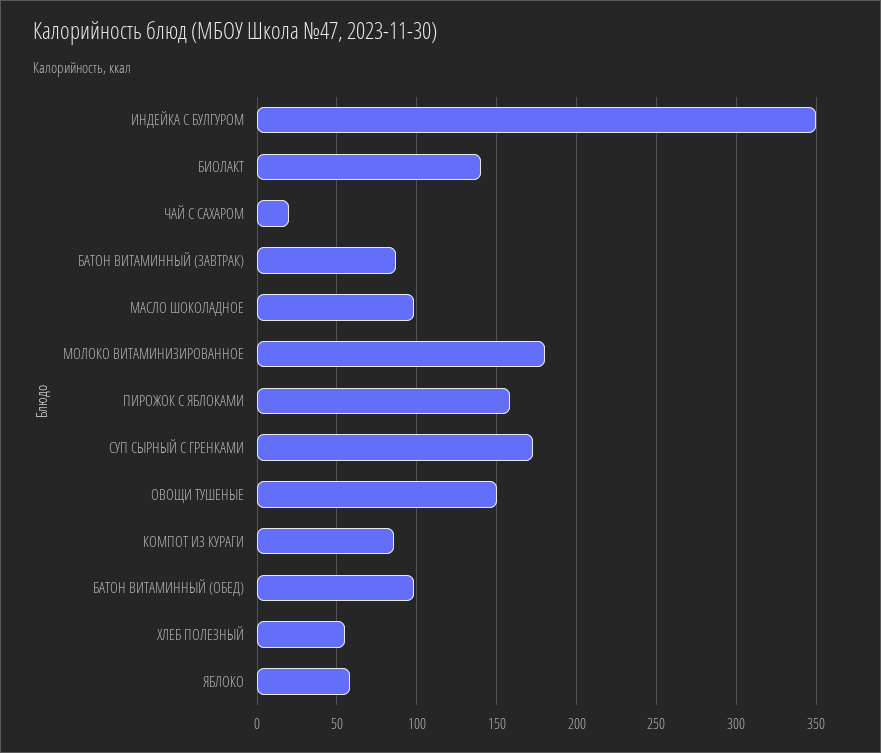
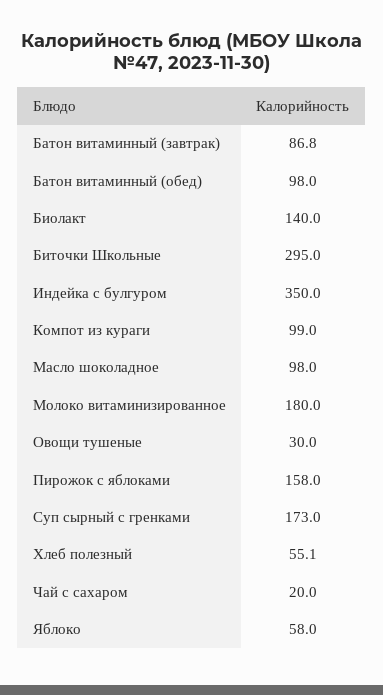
  {
    "ИНДЕЙКА С БУЛГУРОМ": 350,
    "БИОЛАКТ": 140,
    "ЧАЙ С САХАРОМ": 20,
    "БАТОН ВИТАМИННЫЙ (ЗАВТРАК)": 86.8,
    "МАСЛО ШОКОЛАДНОЕ": 98,
    "МОЛОКО ВИТАМИНИЗИРОВАННОЕ": 180,
    "ПИРОЖОК С ЯБЛОКАМИ": 158,
    "СУП СЫРНЫЙ С ГРЕНКАМИ": 173,
-   "ОВОЩИ ТУШЕНЫЕ": 150,
+   "ОВОЩИ ТУШЕНЫЕ": 30,
-   "КОМПОТ ИЗ КУРАГИ": 85,
+   "КОМПОТ ИЗ КУРАГИ": 99,
    "БАТОН ВИТАМИННЫЙ (ОБЕД)": 98,
    "ХЛЕБ ПОЛЕЗНЫЙ": 55.1,
-   "ЯБЛОКО": 58
+   "ЯБЛОКО": 58,
+   "Биточки Школьные": 295
  }

